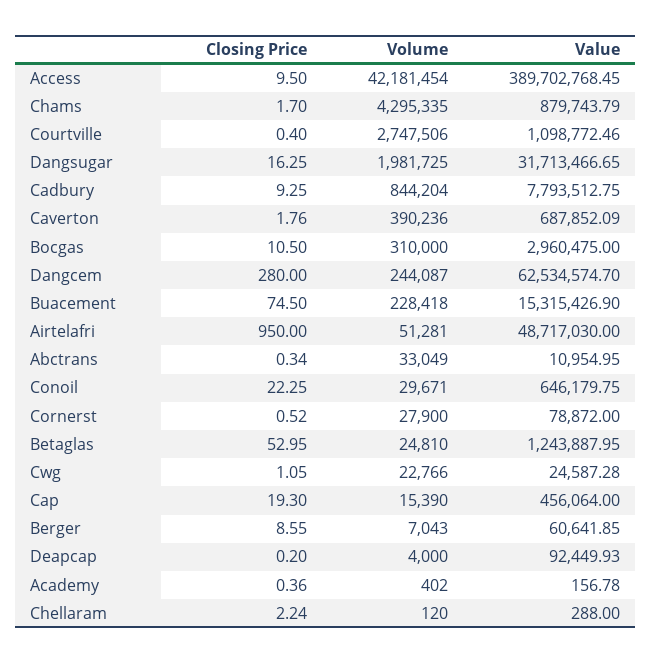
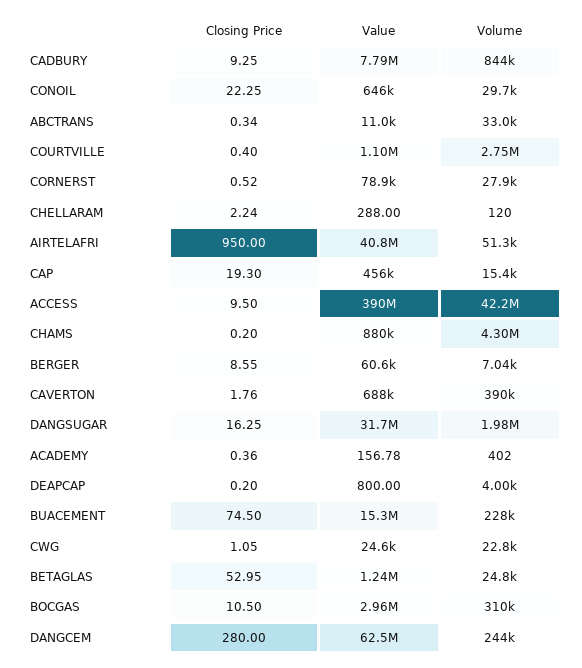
  {
    "Closing Price": {
      "Access": 9.5,
-     "Chams": 1.7,
+     "Chams": 0.2,
      "Courtville": 0.4,
      "Dangsugar": 16.25,
      "Cadbury": 9.25,
      "Caverton": 1.76,
      "Bocgas": 10.5,
      "Dangcem": 280,
      "Buacement": 74.5,
      "Airtelafri": 950,
      "Abctrans": 0.34,
      "Conoil": 22.25,
      "Cornerst": 0.52,
      "Betaglas": 52.95,
      "Cwg": 1.05,
      "Cap": 19.3,
      "Berger": 8.55,
      "Deapcap": 0.2,
      "Academy": 0.36,
      "Chellaram": 2.24
    },
    "Volume": {
      "Access": 42181454,
      "Chams": 4295335,
      "Courtville": 2747506,
      "Dangsugar": 1981725,
      "Cadbury": 844204,
      "Caverton": 390236,
      "Bocgas": 310000,
      "Dangcem": 244087,
      "Buacement": 228418,
      "Airtelafri": 51281,
      "Abctrans": 33049,
      "Conoil": 29671,
      "Cornerst": 27900,
      "Betaglas": 24810,
      "Cwg": 22766,
      "Cap": 15390,
      "Berger": 7043,
      "Deapcap": 4000,
      "Academy": 402,
      "Chellaram": 120
    },
    "Value": {
      "Access": 389702768.45,
      "Chams": 879743.79,
      "Courtville": 1098772.46,
      "Dangsugar": 31713466.65,
      "Cadbury": 7793512.75,
      "Caverton": 687852.09,
      "Bocgas": 2960475,
      "Dangcem": 62534574.7,
      "Buacement": 15315426.9,
-     "Airtelafri": 48717030,
+     "Airtelafri": 40800000,
      "Abctrans": 10954.95,
      "Conoil": 646179.75,
      "Cornerst": 78872,
      "Betaglas": 1243887.95,
      "Cwg": 24587.28,
      "Cap": 456064,
      "Berger": 60641.85,
-     "Deapcap": 92449.93,
+     "Deapcap": 800,
      "Academy": 156.78,
      "Chellaram": 288
    }
  }

